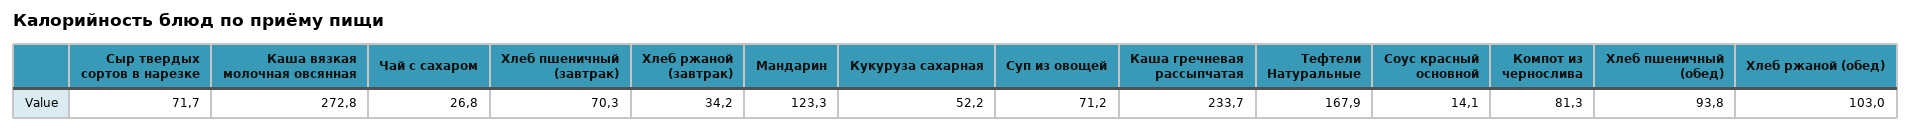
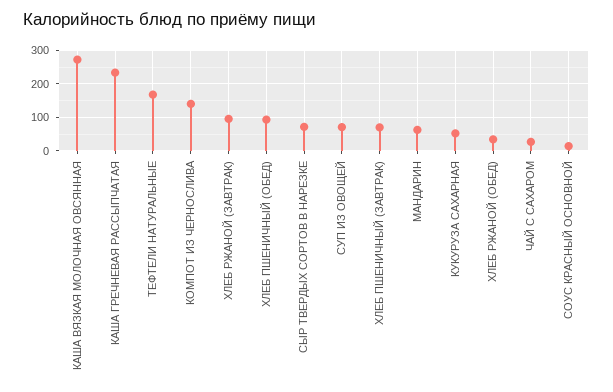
  {
    "Сыр твердых сортов в нарезке": 71.7,
    "Каша вязкая молочная овсянная": 272.8,
    "Чай с сахаром": 26.8,
    "Хлеб пшеничный (завтрак)": 70.3,
-   "Хлеб ржаной (завтрак)": 34.2,
+   "Хлеб ржаной (завтрак)": 100,
-   "Мандарин": 123.3,
+   "Мандарин": 60,
    "Кукуруза сахарная": 52.2,
    "Суп из овощей": 71.2,
    "Каша гречневая рассыпчатая": 233.7,
    "Тефтели Натуральные": 167.9,
    "Соус красный основной": 14.1,
-   "Компот из чернослива": 81.3,
+   "Компот из чернослива": 140,
    "Хлеб пшеничный (обед)": 93.8,
-   "Хлеб ржаной (обед)": 103
+   "Хлеб ржаной (обед)": 40
  }

